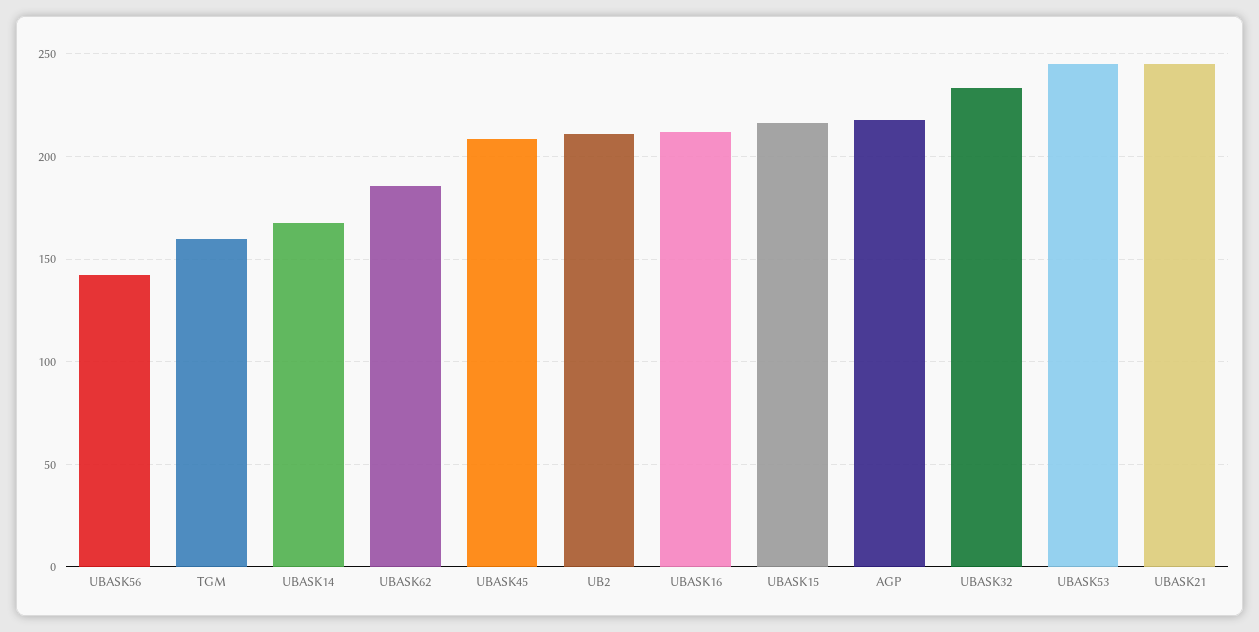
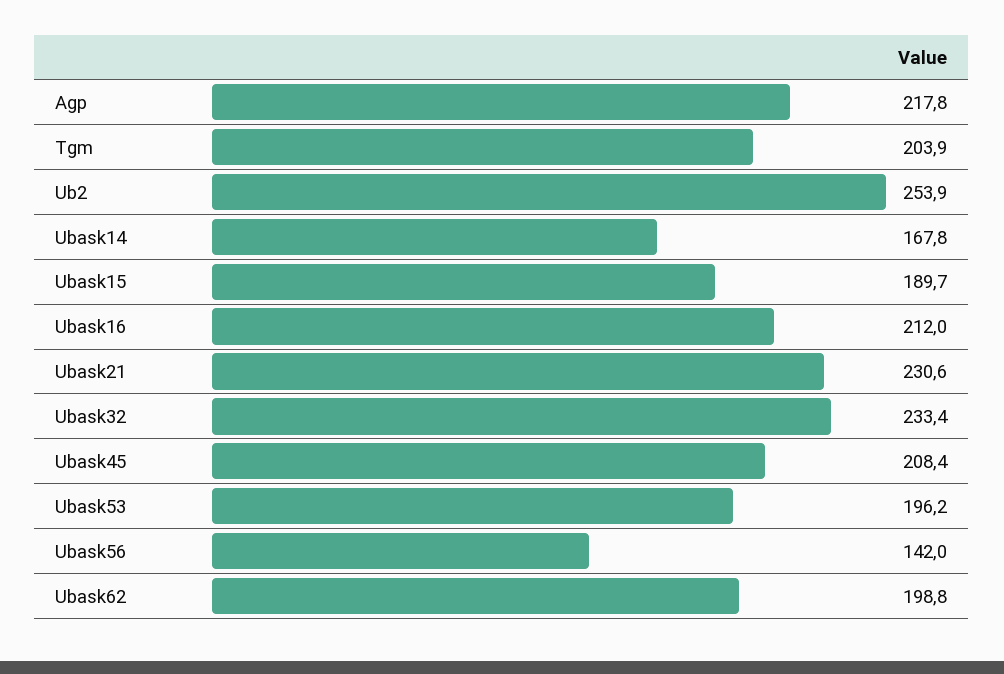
  {
    "UBASK56": 142,
-   "TGM": 160,
+   "TGM": 203.9,
    "UBASK14": 167.8,
-   "UBASK62": 185,
+   "UBASK62": 198.8,
    "UBASK45": 208.4,
-   "UB2": 210,
+   "UB2": 253.9,
    "UBASK16": 212,
-   "UBASK15": 215,
+   "UBASK15": 189.7,
    "AGP": 217.8,
    "UBASK32": 233.4,
-   "UBASK53": 245,
+   "UBASK53": 196.2,
-   "UBASK21": 245
+   "UBASK21": 230.6
  }

